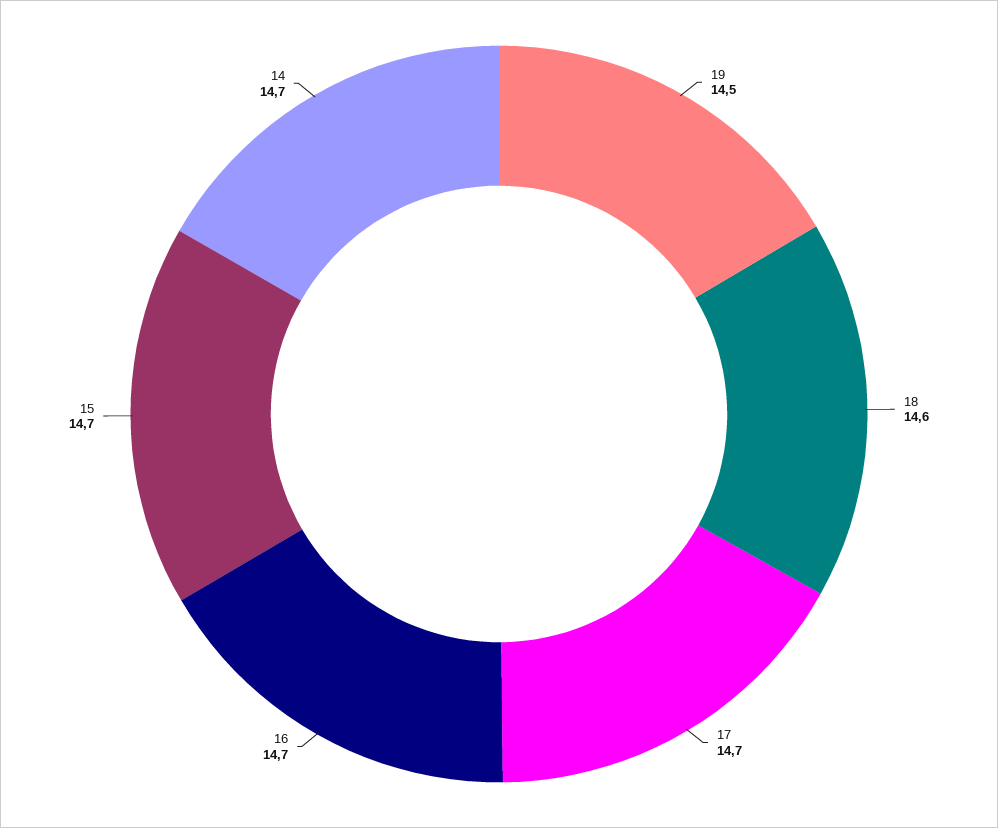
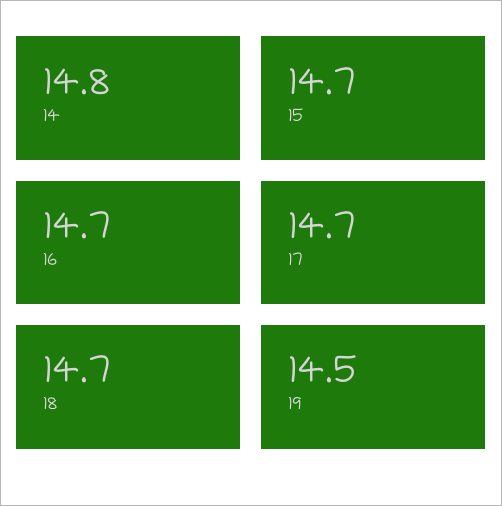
  {
    "19": 14.5,
-   "18": 14.6,
+   "18": 14.7,
    "17": 14.7,
    "16": 14.7,
    "15": 14.7,
-   "14": 14.7
+   "14": 14.8
  }

